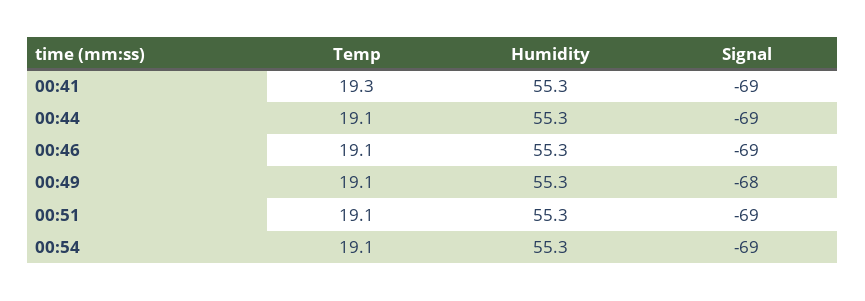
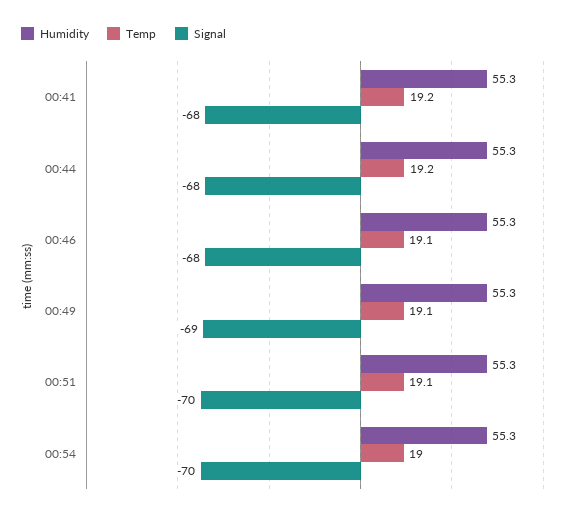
  {
    "Temp": {
-     "00:41": 19.3,
+     "00:41": 19.2,
-     "00:44": 19.1,
+     "00:44": 19.2,
      "00:46": 19.1,
      "00:49": 19.1,
      "00:51": 19.1,
-     "00:54": 19.1
+     "00:54": 19
    },
    "Humidity": {
      "00:41": 55.3,
      "00:44": 55.3,
      "00:46": 55.3,
      "00:49": 55.3,
      "00:51": 55.3,
      "00:54": 55.3
    },
    "Signal": {
-     "00:41": -69,
+     "00:41": -68,
-     "00:44": -69,
+     "00:44": -68,
-     "00:46": -69,
+     "00:46": -68,
-     "00:49": -68,
+     "00:49": -69,
-     "00:51": -69,
+     "00:51": -70,
-     "00:54": -69
+     "00:54": -70
    }
  }

